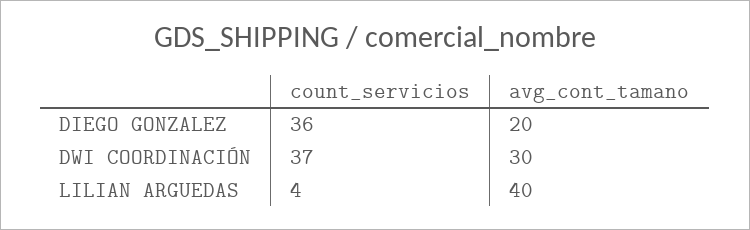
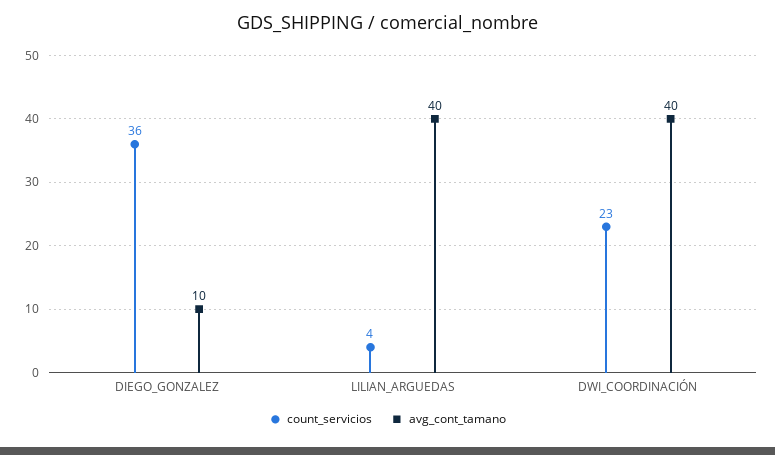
  {
    "count_servicios": {
      "DIEGO GONZALEZ": 36,
-     "DWI COORDINACIÓN": 37,
+     "DWI COORDINACIÓN": 23,
      "LILIAN ARGUEDAS": 4
    },
    "avg_cont_tamano": {
-     "DIEGO GONZALEZ": 20,
+     "DIEGO GONZALEZ": 10,
-     "DWI COORDINACIÓN": 30,
+     "DWI COORDINACIÓN": 40,
      "LILIAN ARGUEDAS": 40
    }
  }

